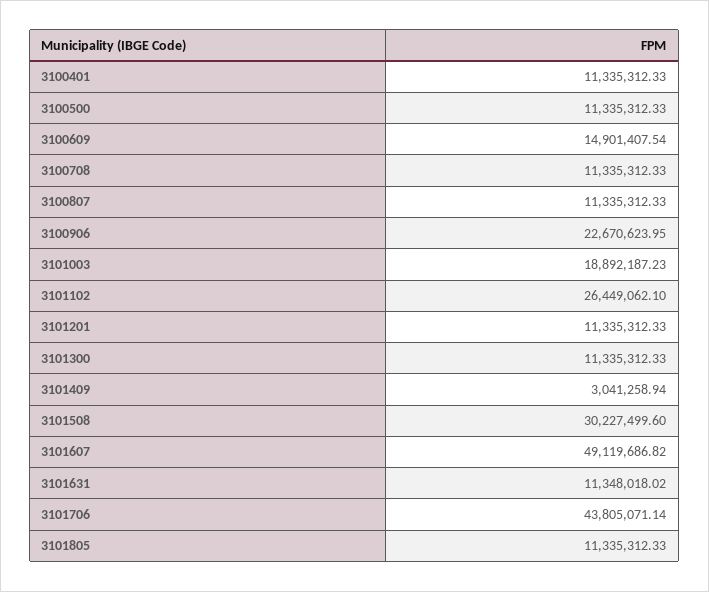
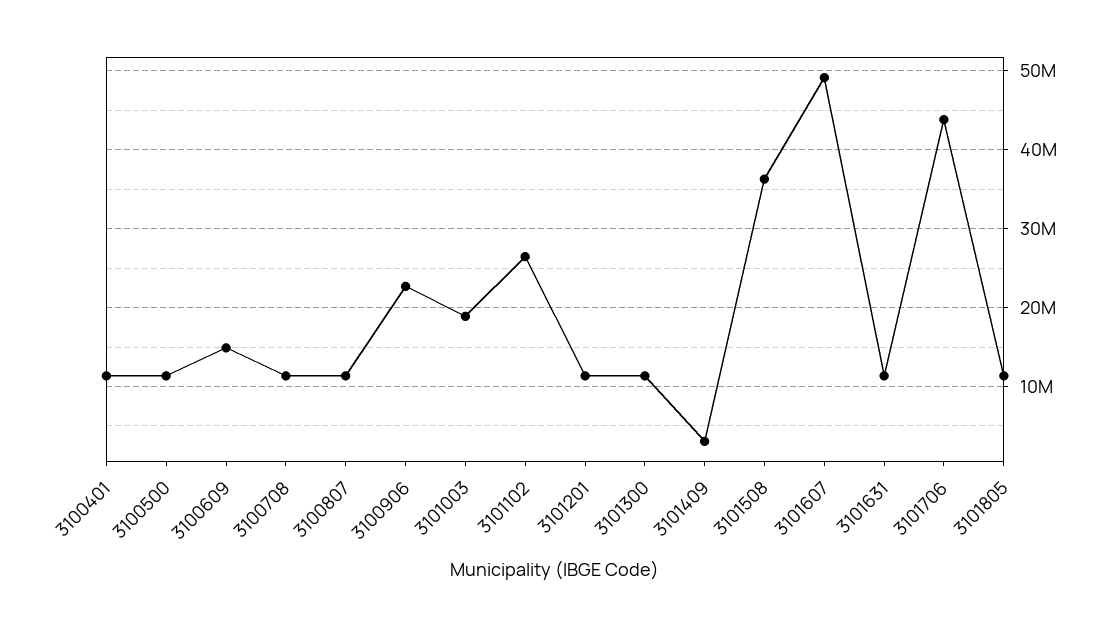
  {
    "3100401": 11335312.33,
    "3100500": 11335312.33,
    "3100609": 14901407.54,
    "3100708": 11335312.33,
    "3100807": 11335312.33,
    "3100906": 22670623.95,
    "3101003": 18892187.23,
    "3101102": 26449062.1,
    "3101201": 11335312.33,
    "3101300": 11335312.33,
    "3101409": 3041258.94,
-   "3101508": 30227499.6,
+   "3101508": 36000000,
    "3101607": 49119686.82,
    "3101631": 11348018.02,
    "3101706": 43805071.14,
    "3101805": 11335312.33
  }

